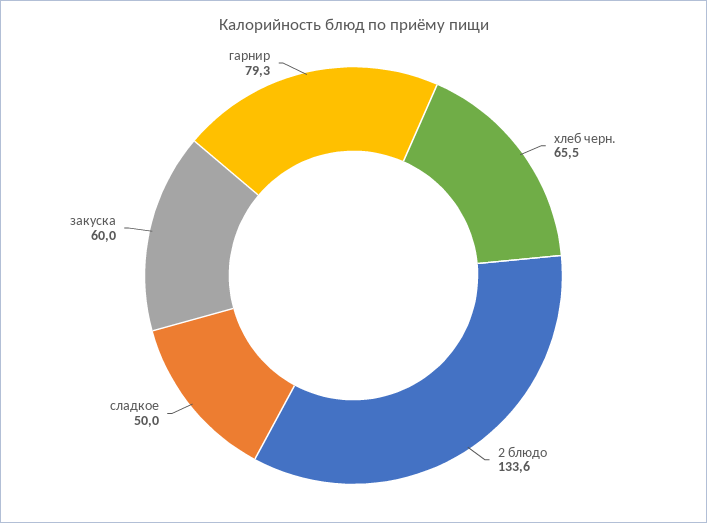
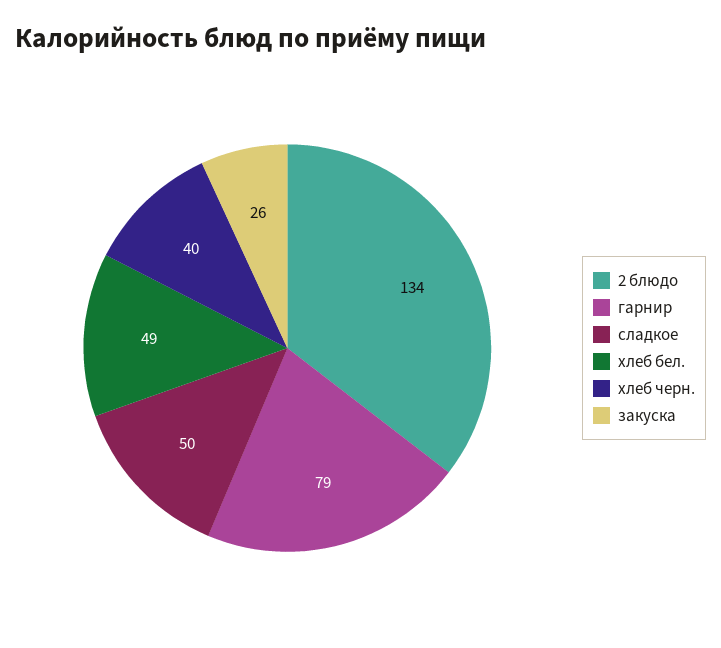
  {
-   "хлеб черн.": 65.5,
+   "хлеб черн.": 40,
    "2 блюдо": 133.6,
    "сладкое": 50,
-   "закуска": 60,
+   "закуска": 26,
-   "гарнир": 79.3
+   "гарнир": 79.3,
+   "хлеб бел.": 49
  }

